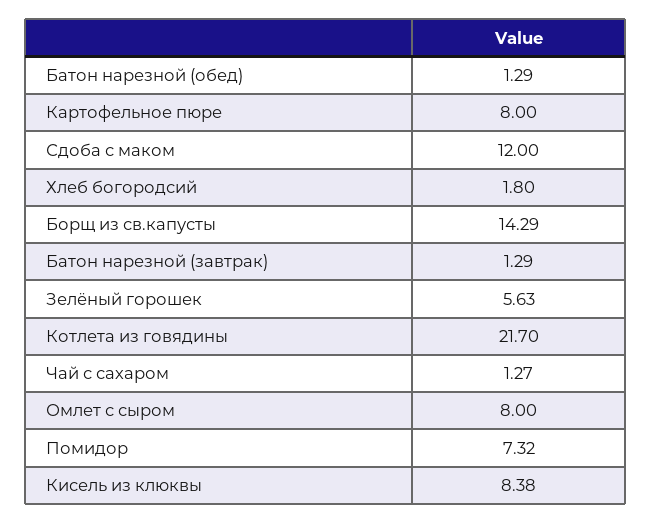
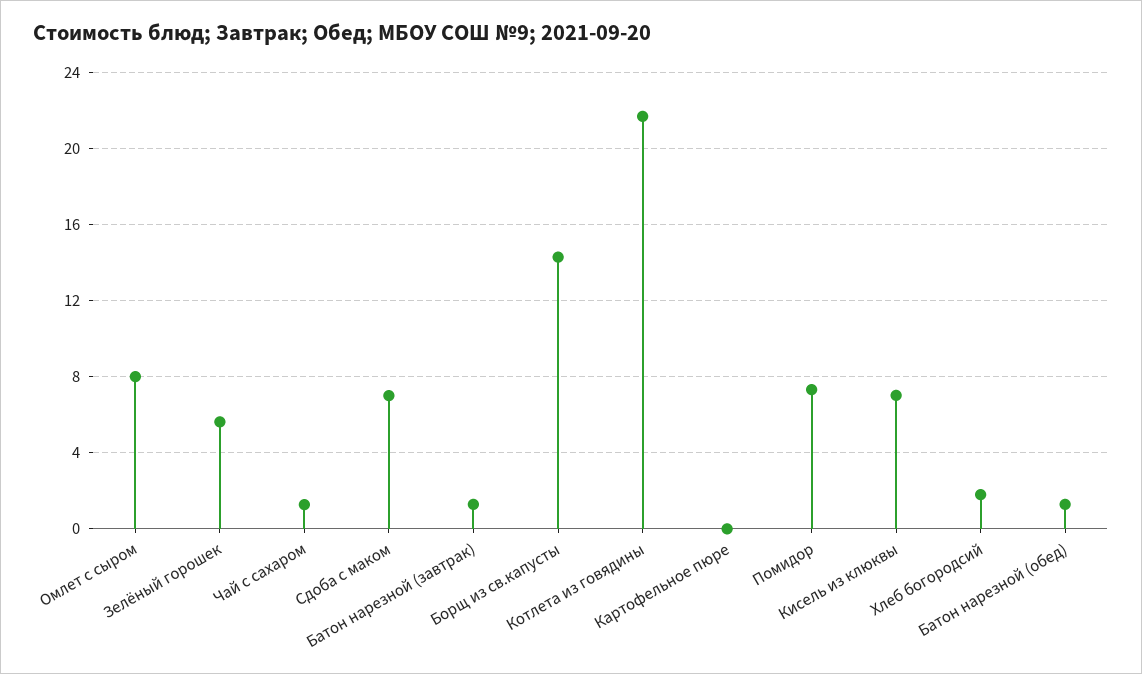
  {
    "Батон нарезной (обед)": 1.29,
-   "Картофельное пюре": 8,
+   "Картофельное пюре": 0,
-   "Сдоба с маком": 12,
+   "Сдоба с маком": 7,
    "Хлеб богородсий": 1.8,
    "Борщ из св.капусты": 14.29,
    "Батон нарезной (завтрак)": 1.29,
    "Зелёный горошек": 5.63,
    "Котлета из говядины": 21.7,
    "Чай с сахаром": 1.27,
    "Омлет с сыром": 8,
    "Помидор": 7.32,
-   "Кисель из клюквы": 8.38
+   "Кисель из клюквы": 7
  }

